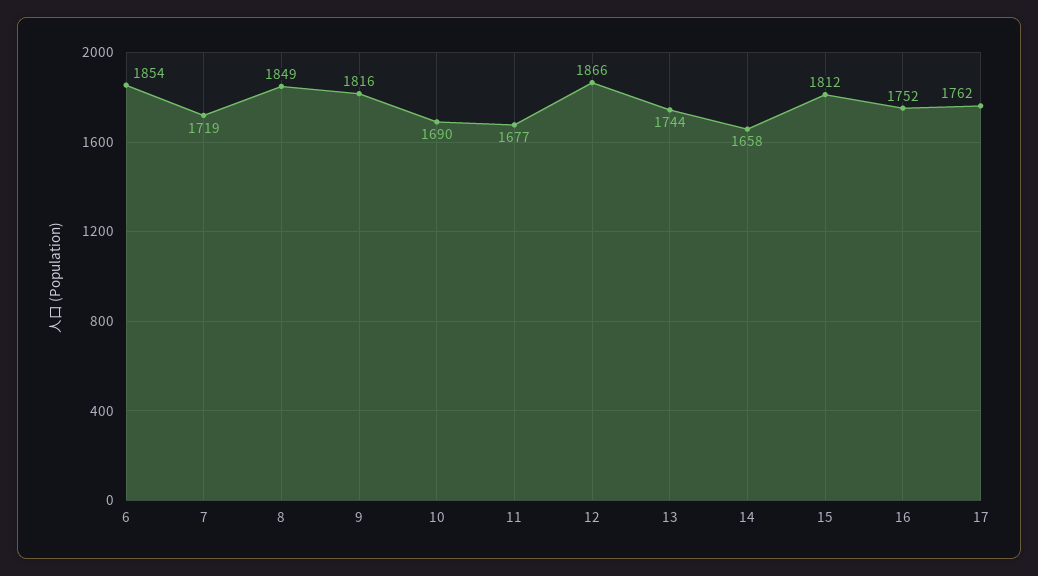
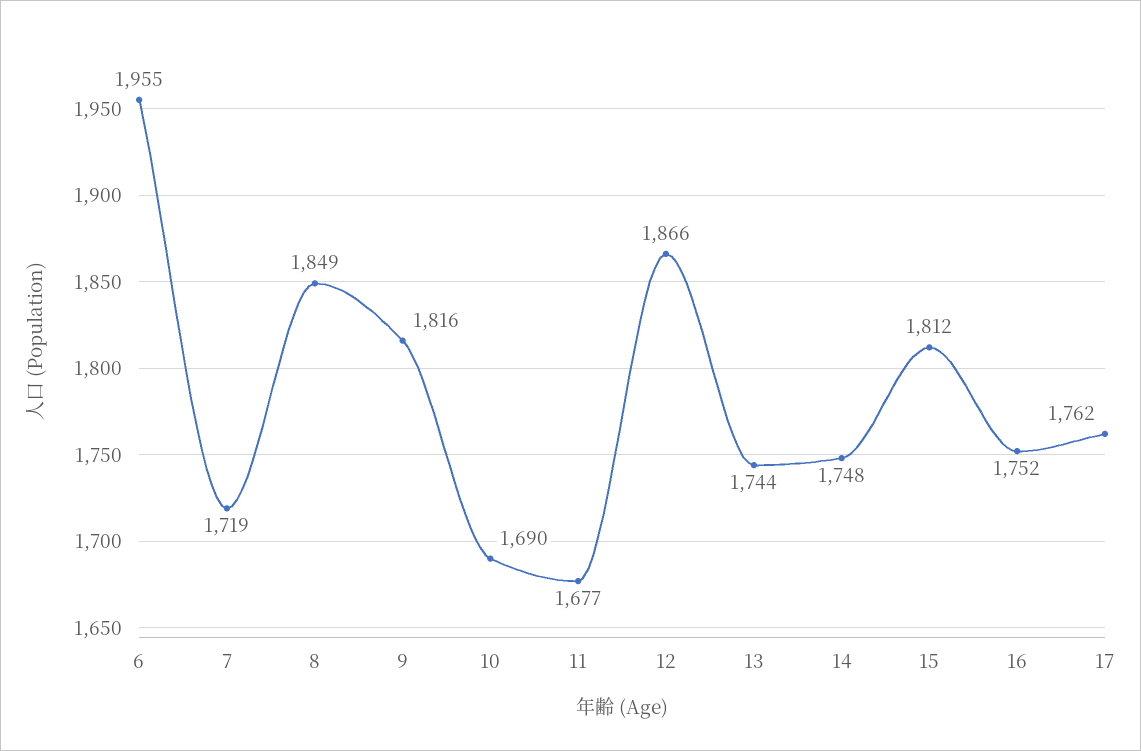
  {
-   "6": 1854,
+   "6": 1955,
    "7": 1719,
    "8": 1849,
    "9": 1816,
    "10": 1690,
    "11": 1677,
    "12": 1866,
    "13": 1744,
-   "14": 1658,
+   "14": 1748,
    "15": 1812,
    "16": 1752,
    "17": 1762
  }

